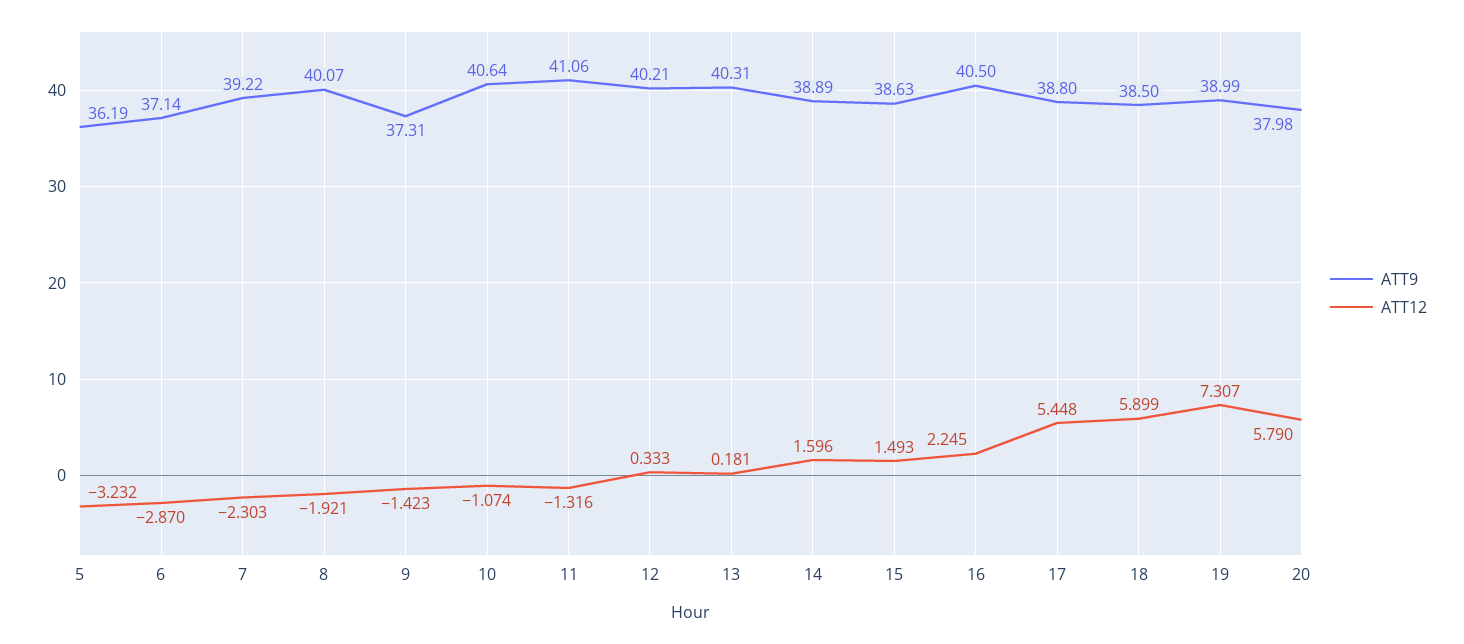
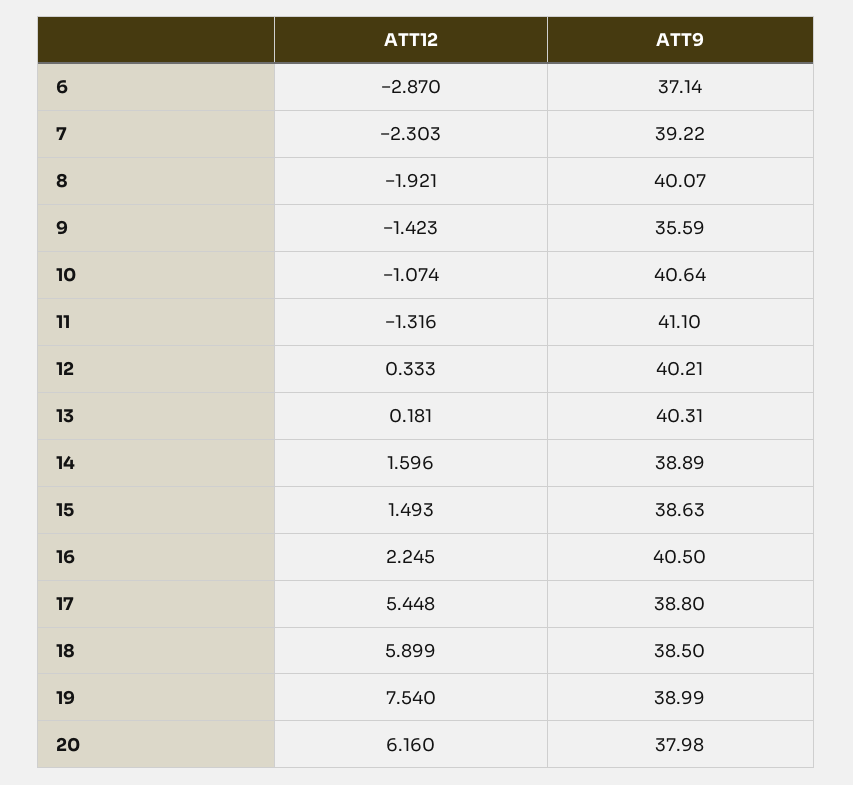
  {
    "ATT9": {
-     "5": 36.19,
      "6": 37.14,
      "7": 39.22,
      "8": 40.07,
-     "9": 37.31,
+     "9": 35.59,
      "10": 40.64,
-     "11": 41.06,
+     "11": 41.1,
      "12": 40.21,
      "13": 40.31,
      "14": 38.89,
      "15": 38.63,
      "16": 40.5,
      "17": 38.8,
      "18": 38.5,
      "19": 38.99,
      "20": 37.98
    },
    "ATT12": {
-     "5": -3.232,
      "6": -2.87,
      "7": -2.303,
      "8": -1.921,
      "9": -1.423,
      "10": -1.074,
      "11": -1.316,
      "12": 0.333,
      "13": 0.181,
      "14": 1.596,
      "15": 1.493,
      "16": 2.245,
      "17": 5.448,
      "18": 5.899,
-     "19": 7.307,
+     "19": 7.54,
-     "20": 5.79
+     "20": 6.16
    }
  }

